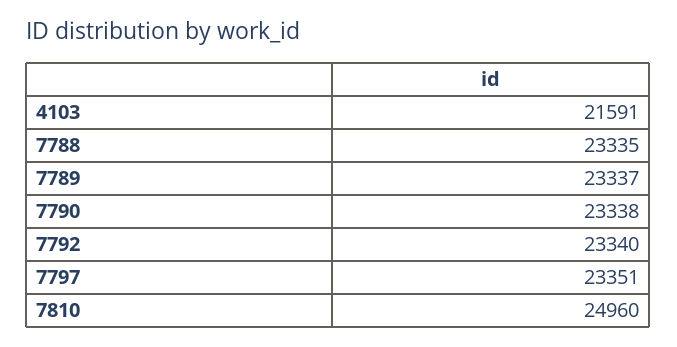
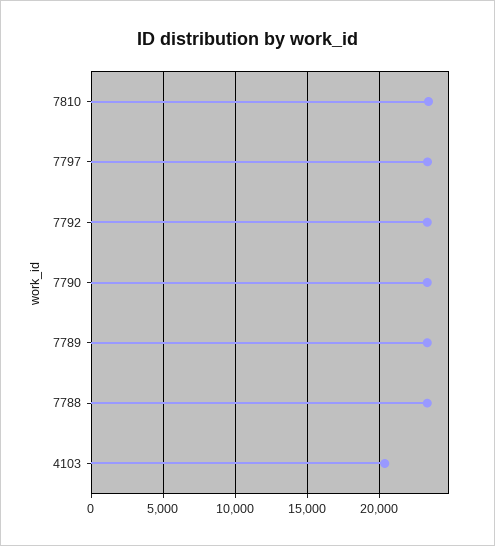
  {
-   "4103": 21591,
+   "4103": 20500,
    "7788": 23335,
    "7789": 23337,
    "7790": 23338,
    "7792": 23340,
    "7797": 23351,
-   "7810": 24960
+   "7810": 23500
  }

